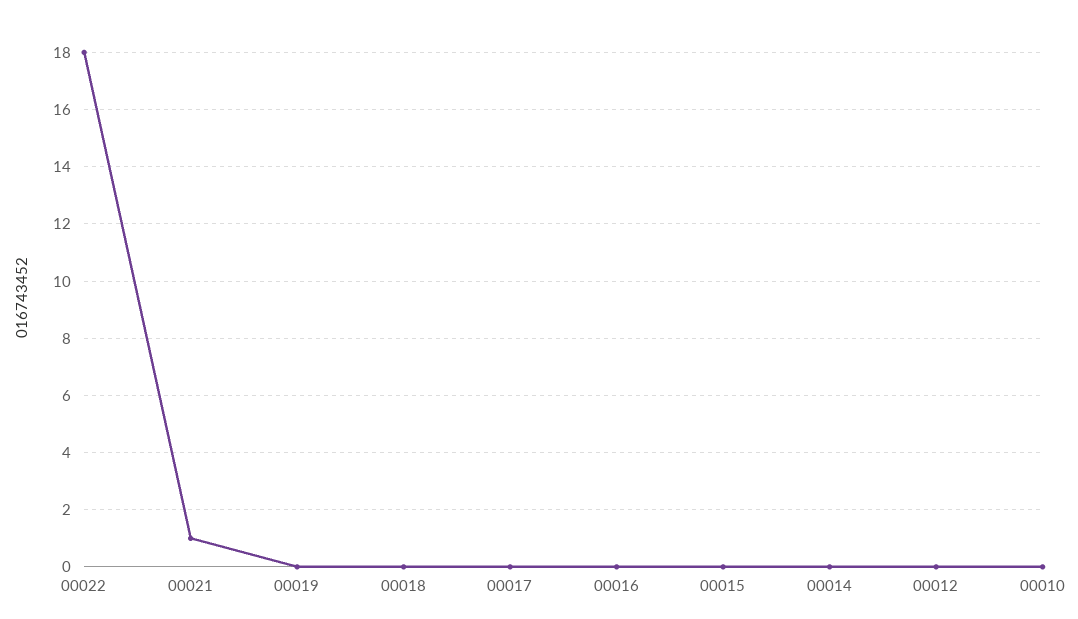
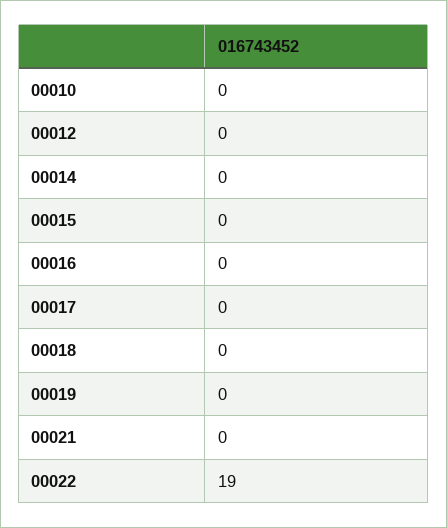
  {
-   "00022": 18,
+   "00022": 19,
-   "00021": 1,
+   "00021": 0,
    "00019": 0,
    "00018": 0,
    "00017": 0,
    "00016": 0,
    "00015": 0,
    "00014": 0,
    "00012": 0,
    "00010": 0
  }

